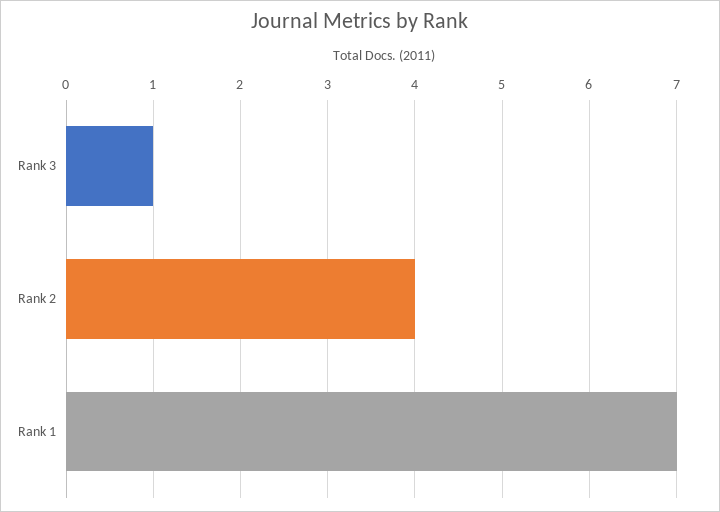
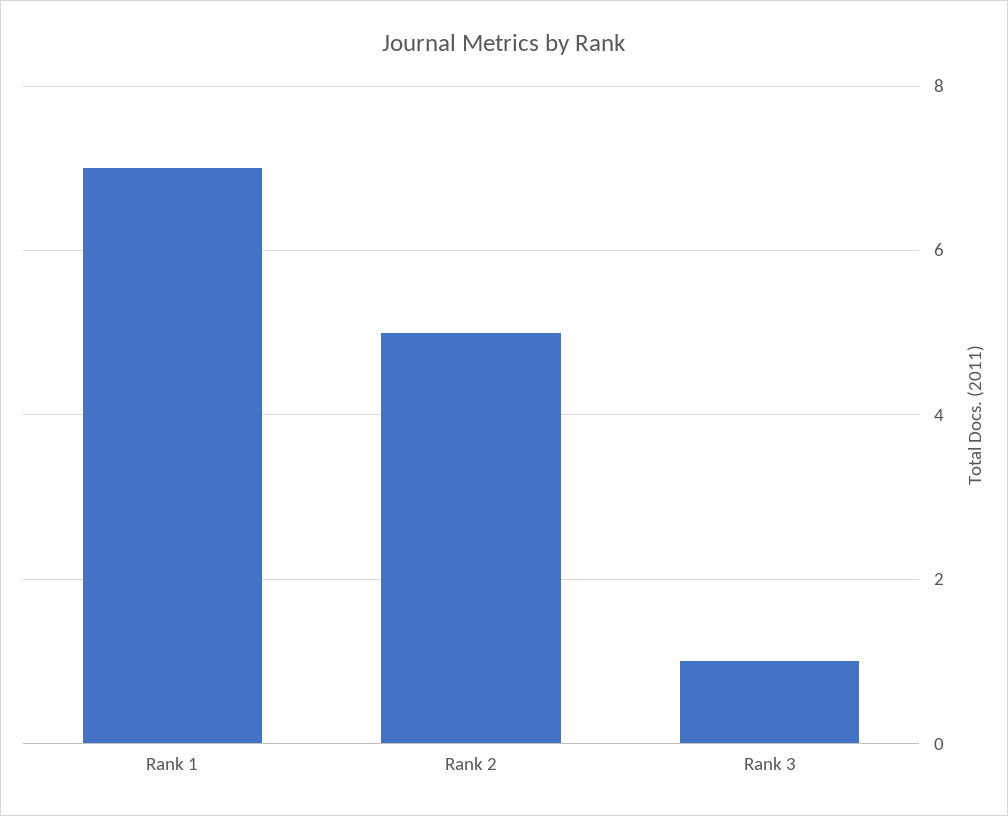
  {
    "Rank 3": 1,
-   "Rank 2": 4,
+   "Rank 2": 5,
    "Rank 1": 7
  }

